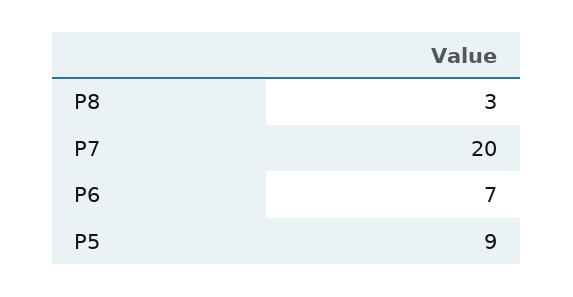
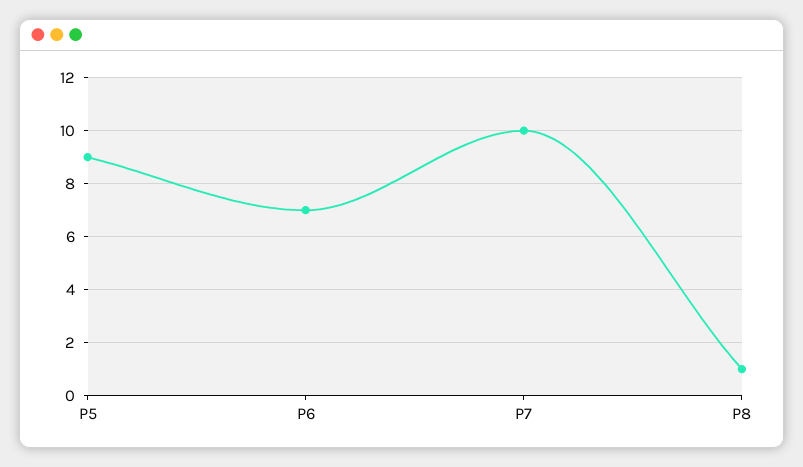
  {
-   "P8": 3,
+   "P8": 1,
-   "P7": 20,
+   "P7": 10,
    "P6": 7,
    "P5": 9
  }

